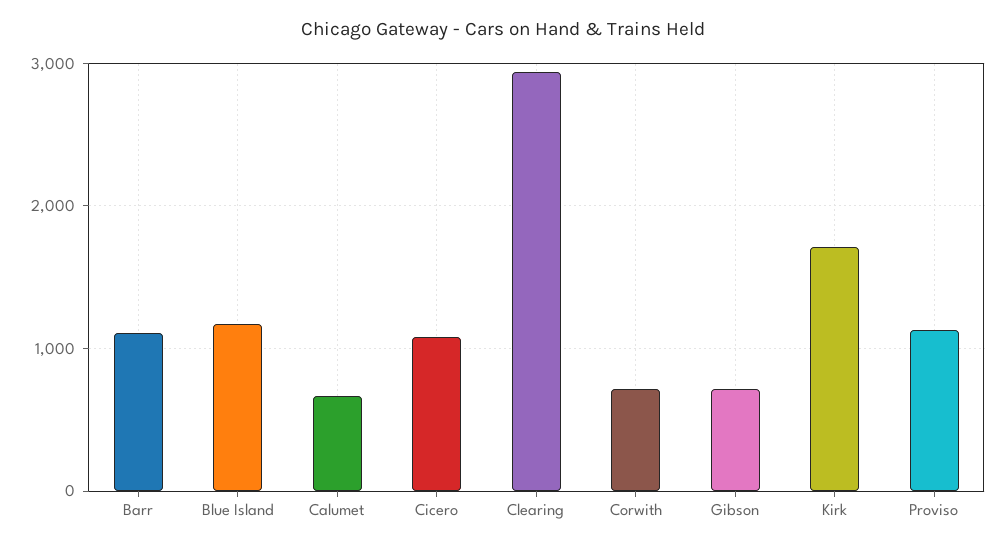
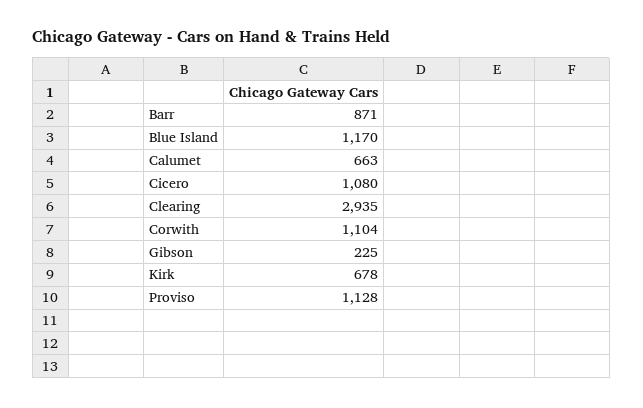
  {
-   "Barr": 1100,
+   "Barr": 871,
    "Blue Island": 1170,
    "Calumet": 663,
    "Cicero": 1080,
    "Clearing": 2935,
-   "Corwith": 700,
+   "Corwith": 1104,
-   "Gibson": 700,
+   "Gibson": 225,
-   "Kirk": 1700,
+   "Kirk": 678,
    "Proviso": 1128
  }

